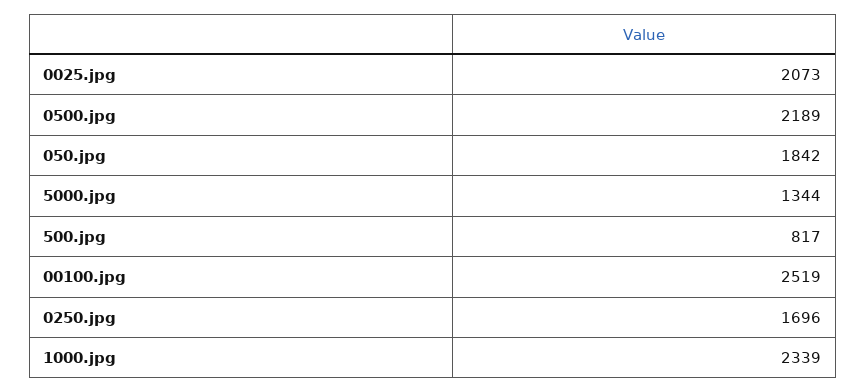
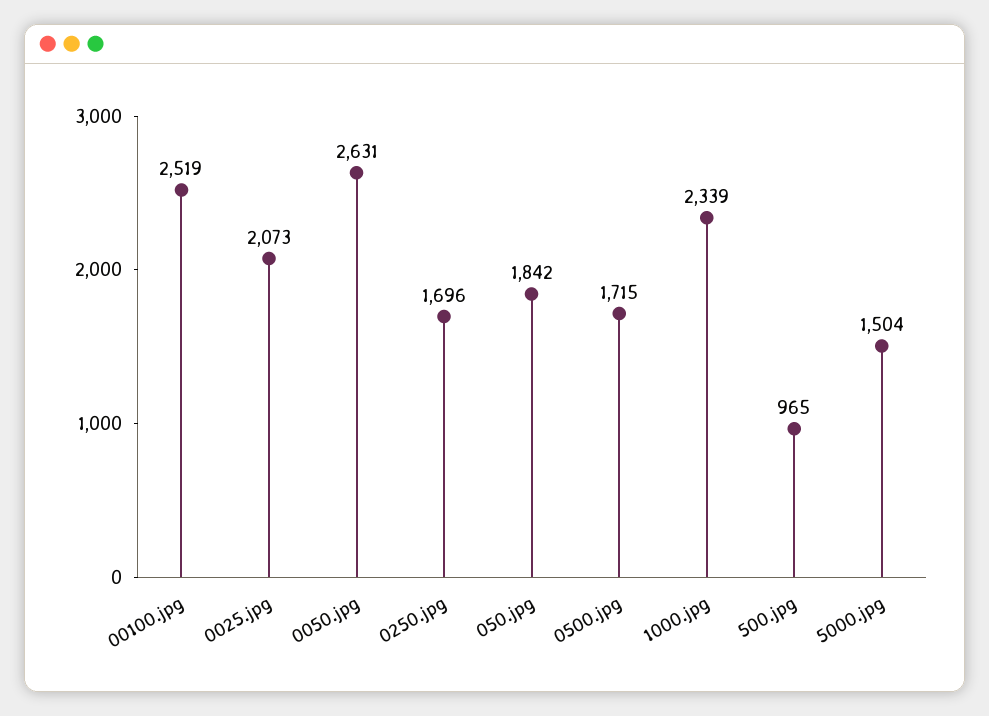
  {
    "0025.jpg": 2073,
-   "0500.jpg": 2189,
+   "0500.jpg": 1715,
    "050.jpg": 1842,
-   "5000.jpg": 1344,
+   "5000.jpg": 1504,
-   "500.jpg": 817,
+   "500.jpg": 965,
    "00100.jpg": 2519,
    "0250.jpg": 1696,
-   "1000.jpg": 2339
+   "1000.jpg": 2339,
+   "0050.jpg": 2631
  }

